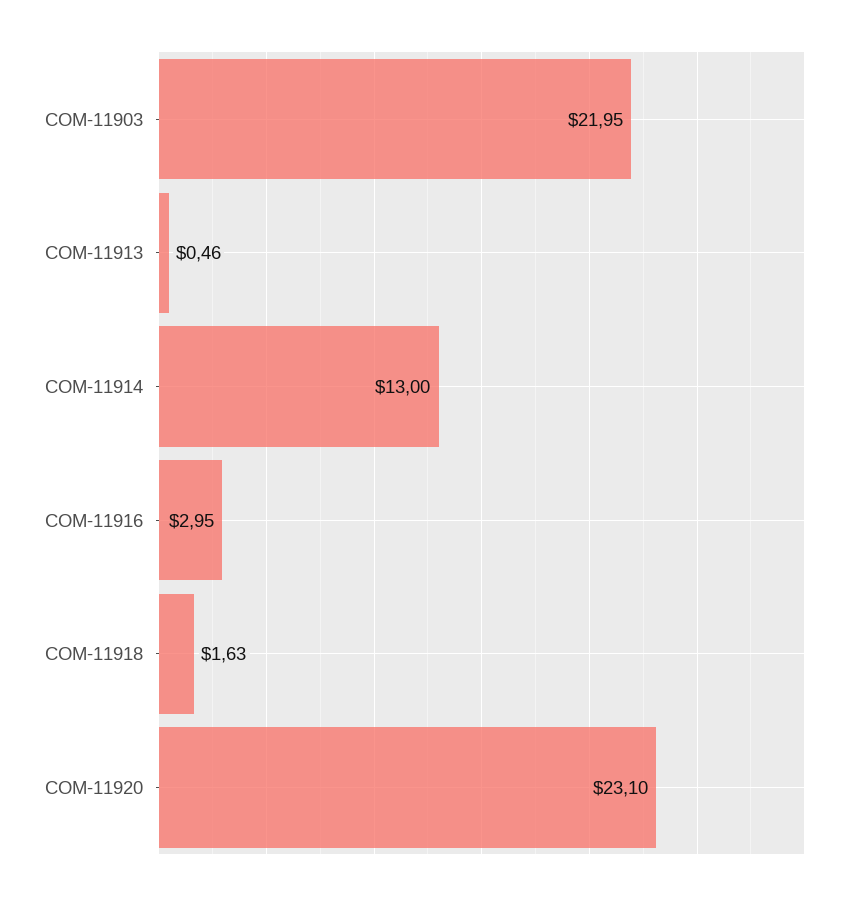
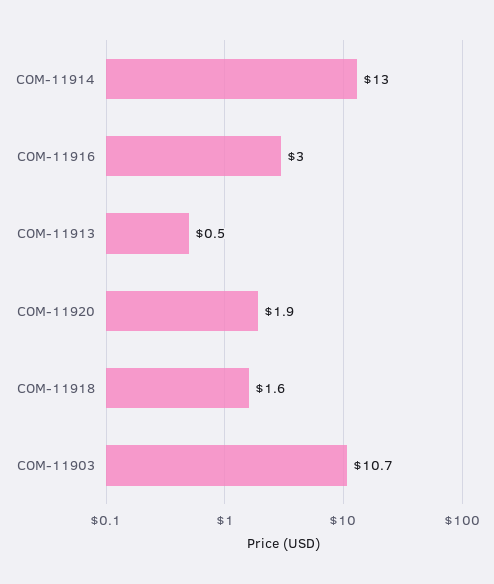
  {
-   "COM-11903": 21.95,
+   "COM-11903": 10.7,
    "COM-11913": 0.46,
    "COM-11914": 13,
    "COM-11916": 2.95,
    "COM-11918": 1.63,
-   "COM-11920": 23.1
+   "COM-11920": 1.9
  }

